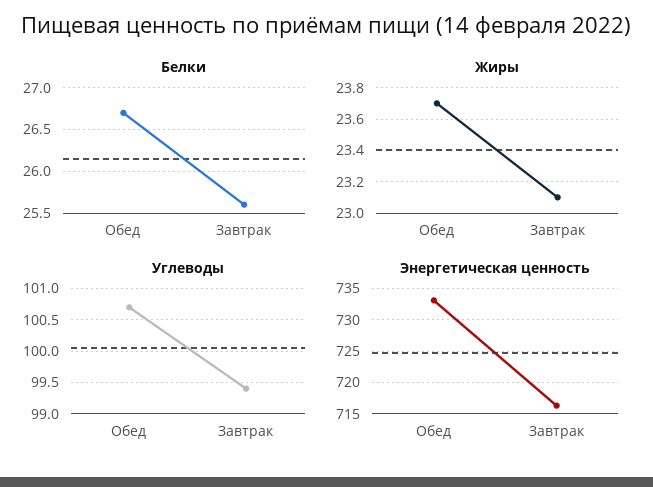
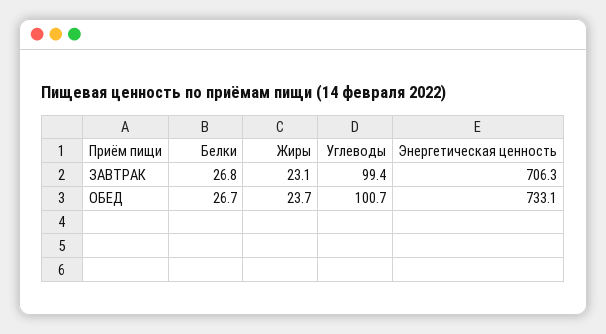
  {
    "Белки": {
      "Обед": 26.7,
-     "Завтрак": 25.6
+     "Завтрак": 26.8
    },
    "Жиры": {
      "Обед": 23.7,
      "Завтрак": 23.1
    },
    "Углеводы": {
      "Обед": 100.7,
      "Завтрак": 99.4
    },
    "Энергетическая ценность": {
      "Обед": 733.1,
-     "Завтрак": 716
+     "Завтрак": 706.3
    }
  }

